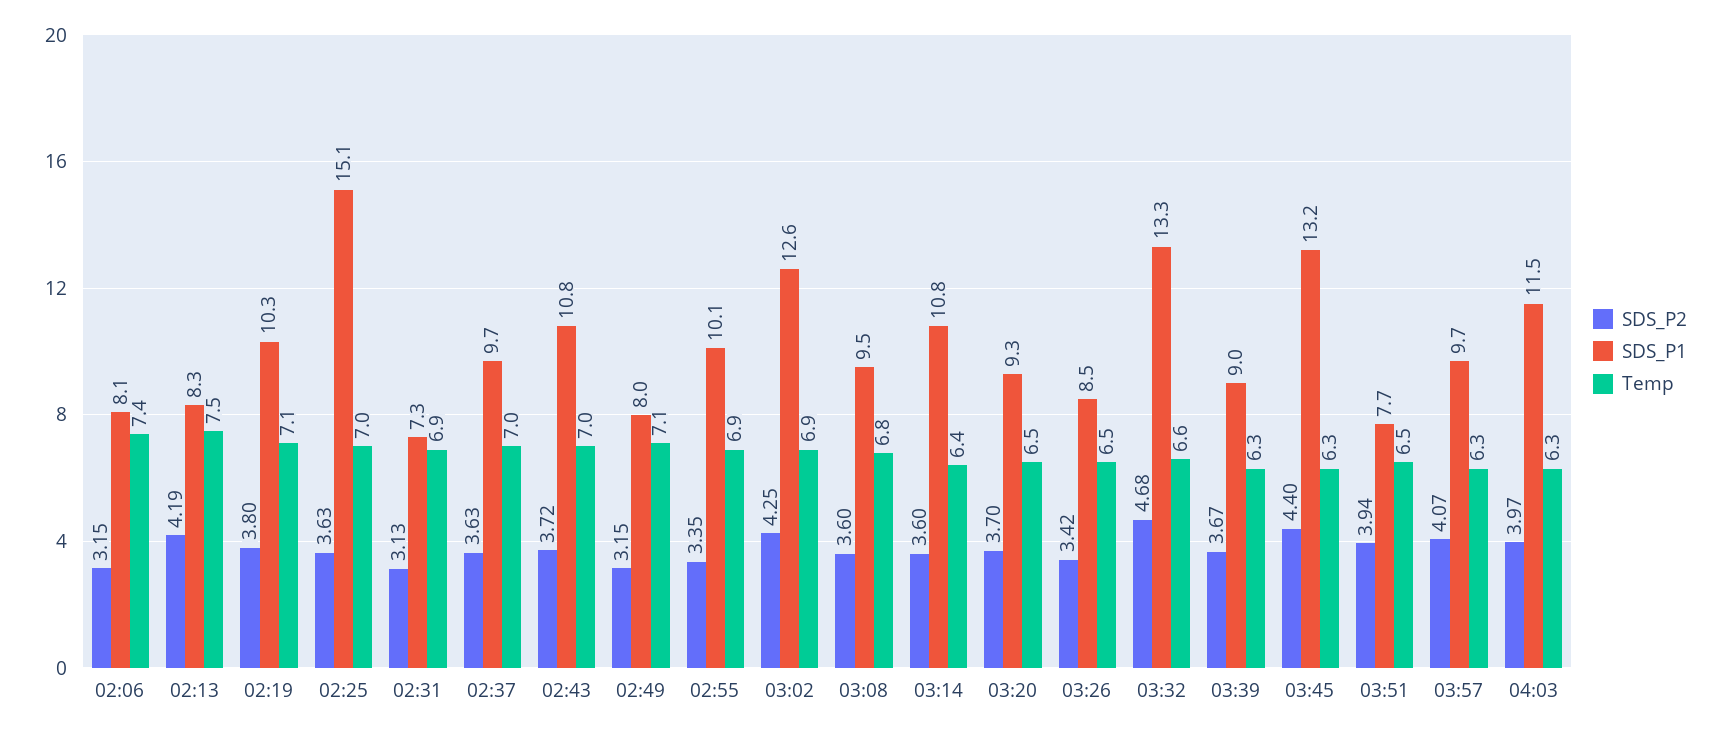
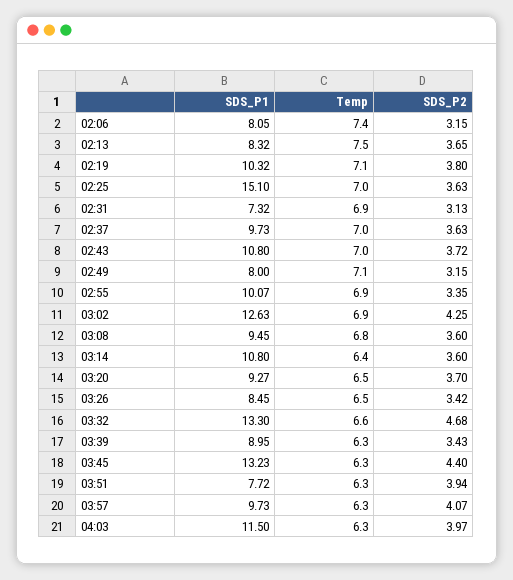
  {
    "SDS_P2": {
      "02:06": 3.15,
-     "02:13": 4.19,
+     "02:13": 3.65,
      "02:19": 3.8,
      "02:25": 3.63,
      "02:31": 3.13,
      "02:37": 3.63,
      "02:43": 3.72,
      "02:49": 3.15,
      "02:55": 3.35,
      "03:02": 4.25,
      "03:08": 3.6,
      "03:14": 3.6,
      "03:20": 3.7,
      "03:26": 3.42,
      "03:32": 4.68,
-     "03:39": 3.67,
+     "03:39": 3.43,
      "03:45": 4.4,
      "03:51": 3.94,
      "03:57": 4.07,
      "04:03": 3.97
    },
    "SDS_P1": {
      "02:06": 8.05,
      "02:13": 8.32,
      "02:19": 10.32,
      "02:25": 15.1,
      "02:31": 7.32,
      "02:37": 9.73,
      "02:43": 10.8,
      "02:49": 8,
      "02:55": 10.07,
      "03:02": 12.63,
      "03:08": 9.45,
      "03:14": 10.8,
      "03:20": 9.27,
      "03:26": 8.45,
      "03:32": 13.3,
      "03:39": 8.95,
      "03:45": 13.23,
      "03:51": 7.72,
      "03:57": 9.73,
      "04:03": 11.5
    },
    "Temp": {
      "02:06": 7.4,
      "02:13": 7.5,
      "02:19": 7.1,
      "02:25": 7,
      "02:31": 6.9,
      "02:37": 7,
      "02:43": 7,
      "02:49": 7.1,
      "02:55": 6.9,
      "03:02": 6.9,
      "03:08": 6.8,
      "03:14": 6.4,
      "03:20": 6.5,
      "03:26": 6.5,
      "03:32": 6.6,
      "03:39": 6.3,
      "03:45": 6.3,
-     "03:51": 6.5,
+     "03:51": 6.3,
      "03:57": 6.3,
      "04:03": 6.3
    }
  }

